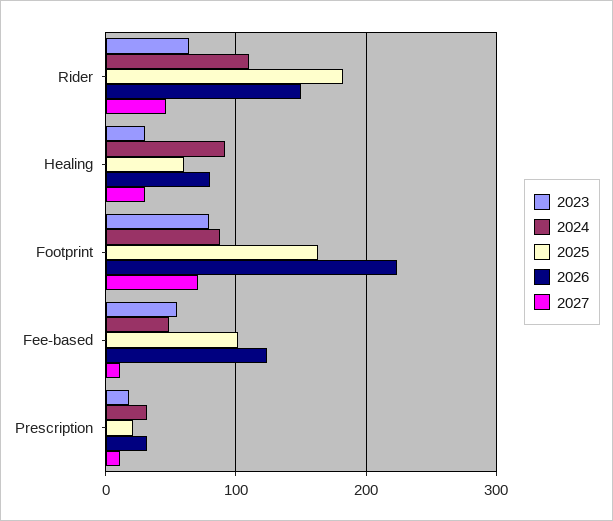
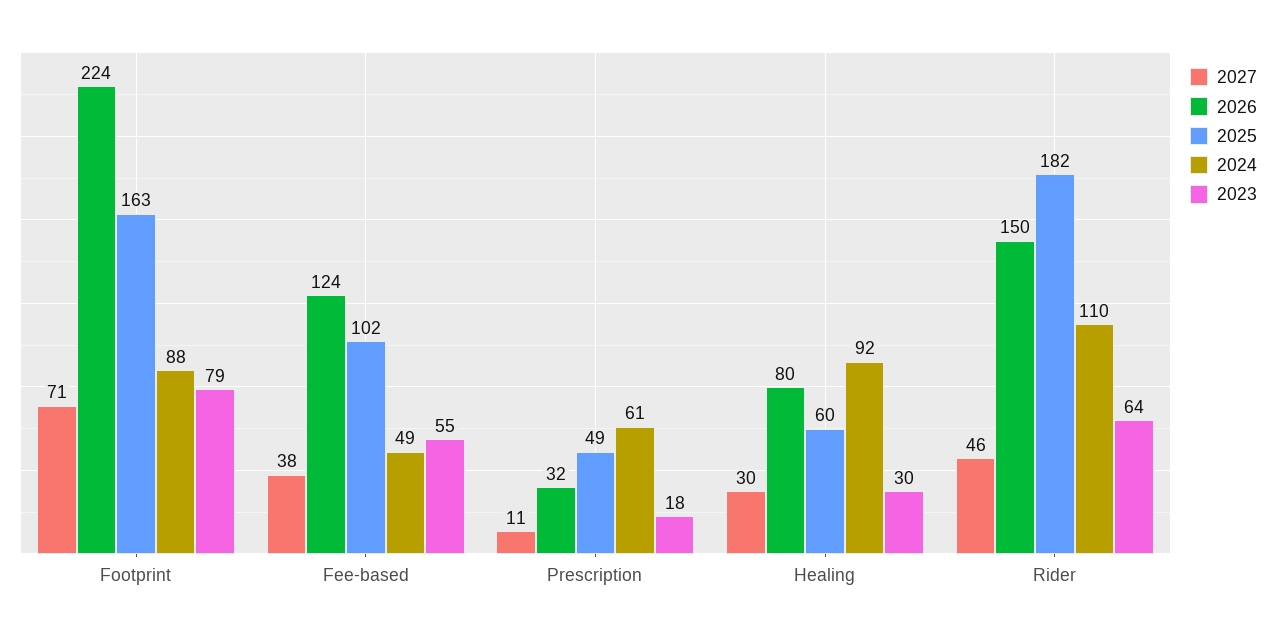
  {
    "2023": {
      "Rider": 64,
      "Healing": 30,
      "Footprint": 79,
      "Fee-based": 55,
      "Prescription": 18
    },
    "2024": {
      "Rider": 110,
      "Healing": 92,
      "Footprint": 88,
      "Fee-based": 49,
-     "Prescription": 30
+     "Prescription": 61
    },
    "2025": {
      "Rider": 182,
      "Healing": 60,
      "Footprint": 163,
      "Fee-based": 102,
-     "Prescription": 20
+     "Prescription": 49
    },
    "2026": {
      "Rider": 150,
      "Healing": 80,
      "Footprint": 224,
      "Fee-based": 124,
      "Prescription": 32
    },
    "2027": {
      "Rider": 46,
      "Healing": 30,
      "Footprint": 71,
-     "Fee-based": 10,
+     "Fee-based": 38,
      "Prescription": 11
    }
  }

